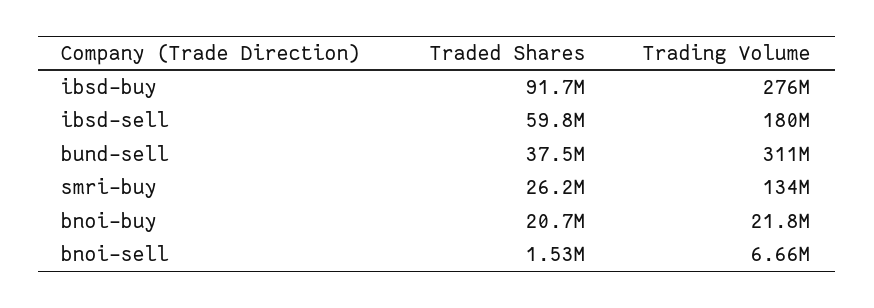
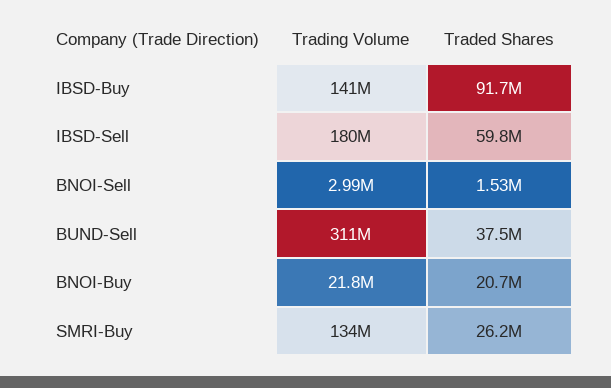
  {
    "Traded Shares": {
      "ibsd-buy": 91700000,
      "ibsd-sell": 59800000,
      "bund-sell": 37500000,
      "smri-buy": 26200000,
      "bnoi-buy": 20700000,
      "bnoi-sell": 1530000
    },
    "Trading Volume": {
-     "ibsd-buy": 276000000,
+     "ibsd-buy": 141000000,
      "ibsd-sell": 180000000,
      "bund-sell": 311000000,
      "smri-buy": 134000000,
      "bnoi-buy": 21800000,
-     "bnoi-sell": 6660000
+     "bnoi-sell": 2990000
    }
  }

